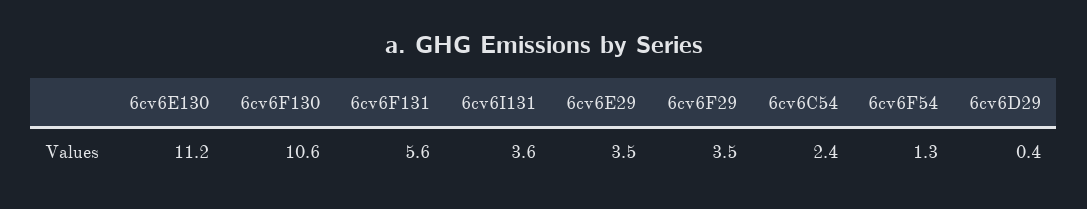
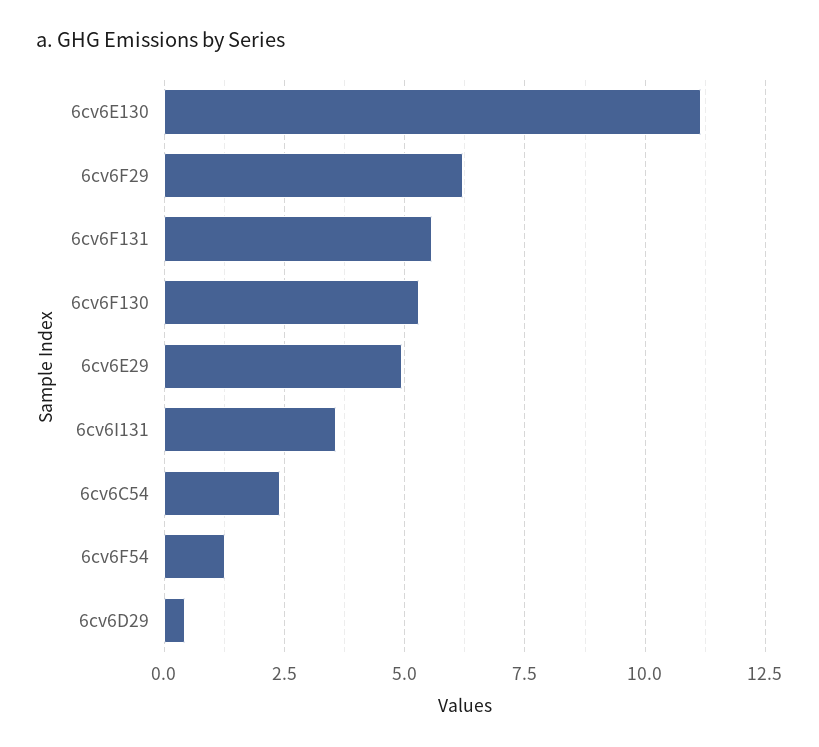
  {
    "6cv6E130": 11.2,
-   "6cv6F130": 10.6,
+   "6cv6F130": 5.25,
    "6cv6F131": 5.6,
    "6cv6I131": 3.6,
-   "6cv6E29": 3.5,
+   "6cv6E29": 5,
-   "6cv6F29": 3.5,
+   "6cv6F29": 6.25,
    "6cv6C54": 2.4,
    "6cv6F54": 1.3,
    "6cv6D29": 0.4
  }

